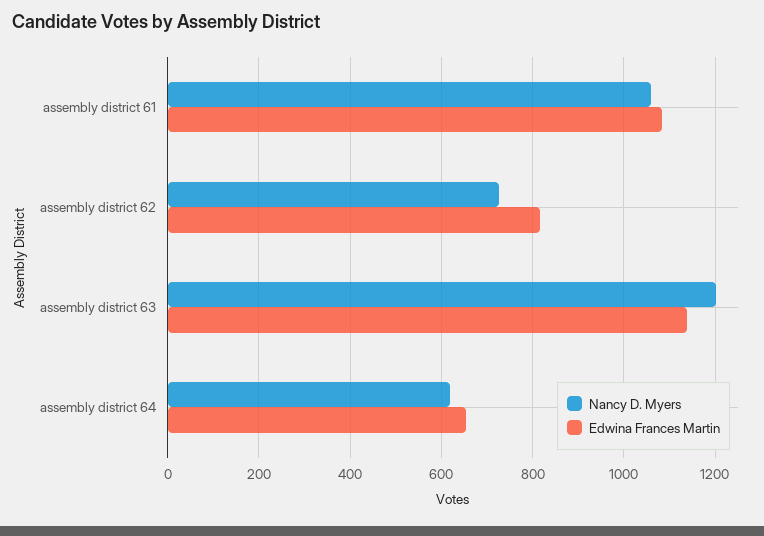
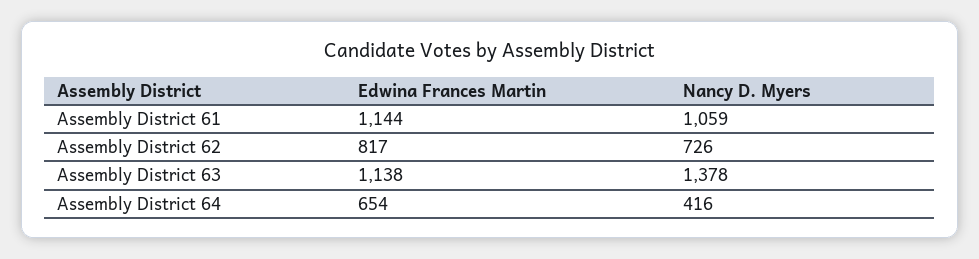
  {
    "Nancy D. Myers": {
      "assembly district 61": 1059,
      "assembly district 62": 726,
-     "assembly district 63": 1200,
+     "assembly district 63": 1378,
-     "assembly district 64": 620
+     "assembly district 64": 416
    },
    "Edwina Frances Martin": {
-     "assembly district 61": 1080,
+     "assembly district 61": 1144,
      "assembly district 62": 817,
      "assembly district 63": 1138,
      "assembly district 64": 654
    }
  }

